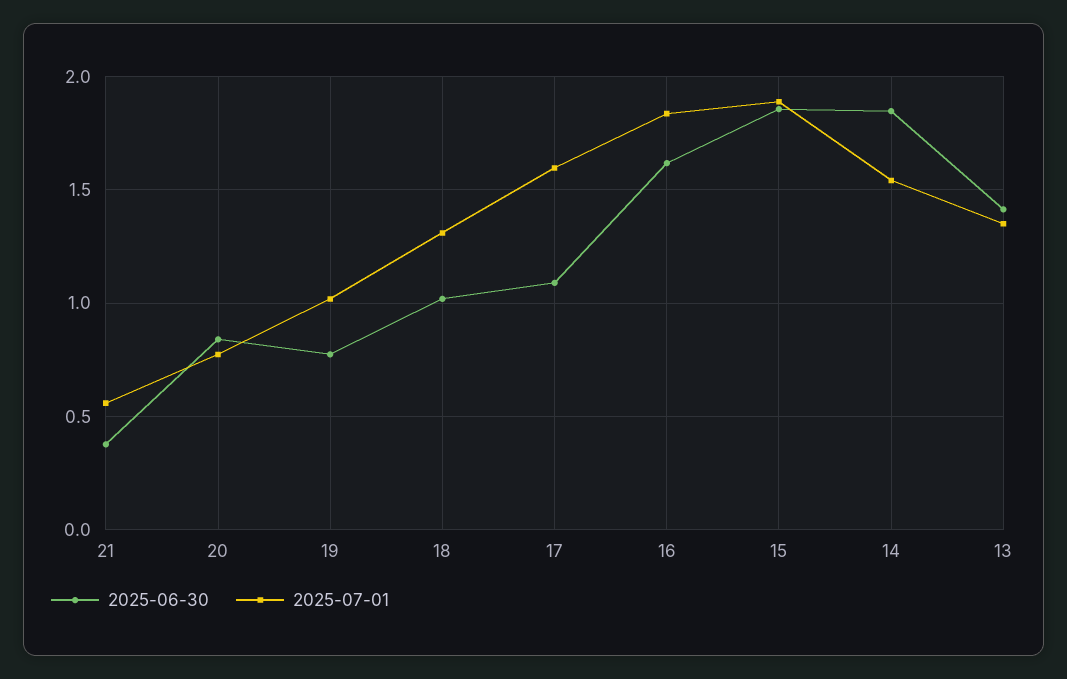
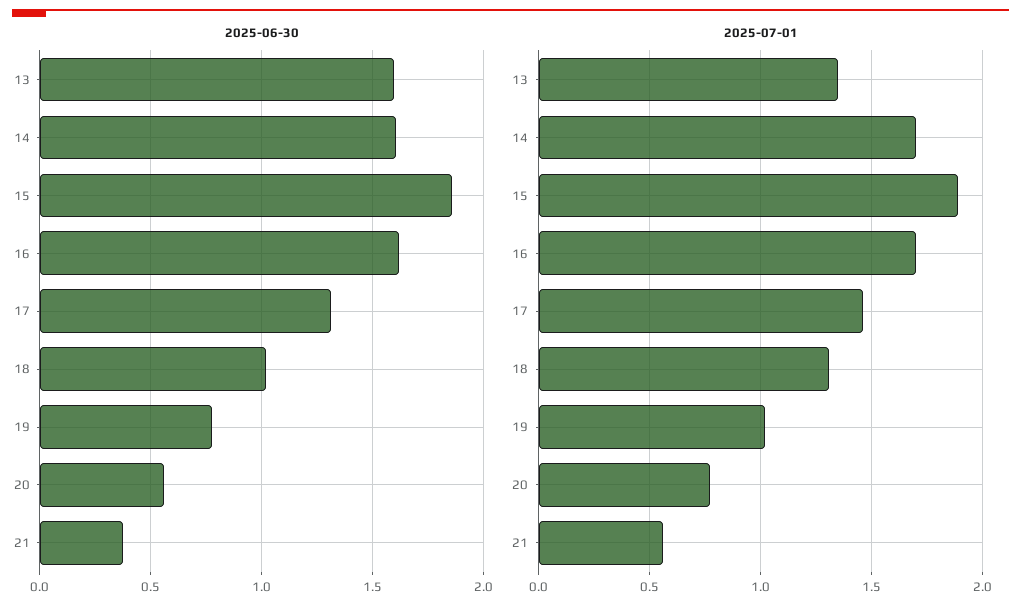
  {
    "2025-06-30": {
      "21": 0.4,
-     "20": 0.85,
+     "20": 0.55,
      "19": 0.75,
      "18": 1,
-     "17": 1.1,
+     "17": 1.3,
      "16": 1.6,
      "15": 1.85,
-     "14": 1.85,
+     "14": 1.6,
-     "13": 1.4
+     "13": 1.6
    },
    "2025-07-01": {
      "21": 0.55,
      "20": 0.75,
      "19": 1,
      "18": 1.3,
-     "17": 1.6,
+     "17": 1.45,
-     "16": 1.85,
+     "16": 1.7,
      "15": 1.9,
-     "14": 1.55,
+     "14": 1.7,
      "13": 1.35
    }
  }

